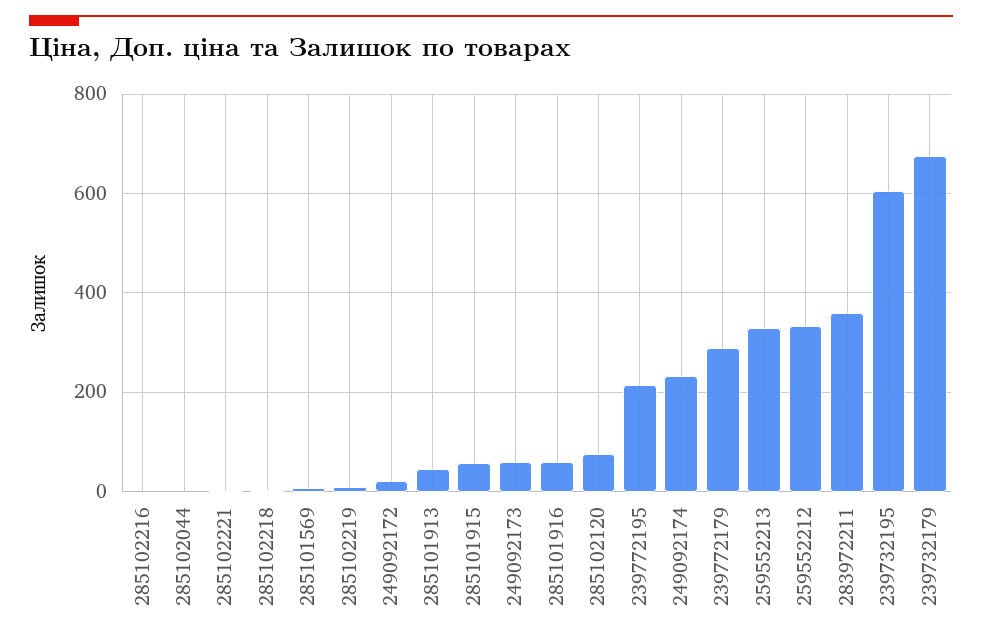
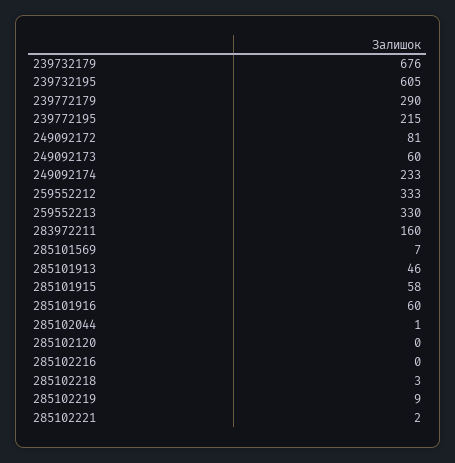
  {
    "285102216": 0,
    "285102044": 1,
    "285102221": 2,
    "285102218": 3,
    "285101569": 7,
    "285102219": 9,
-   "249092172": 20,
+   "249092172": 81,
    "285101913": 46,
    "285101915": 58,
    "249092173": 60,
    "285101916": 60,
-   "285102120": 80,
+   "285102120": 0,
    "239772195": 215,
    "249092174": 233,
    "239772179": 290,
    "259552213": 330,
    "259552212": 333,
-   "283972211": 360,
+   "283972211": 160,
    "239732195": 605,
    "239732179": 676
  }

